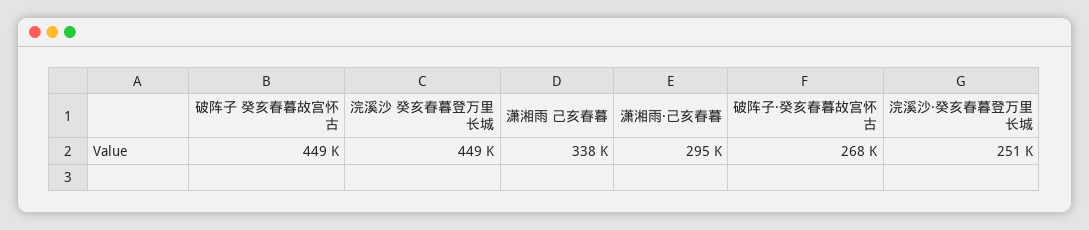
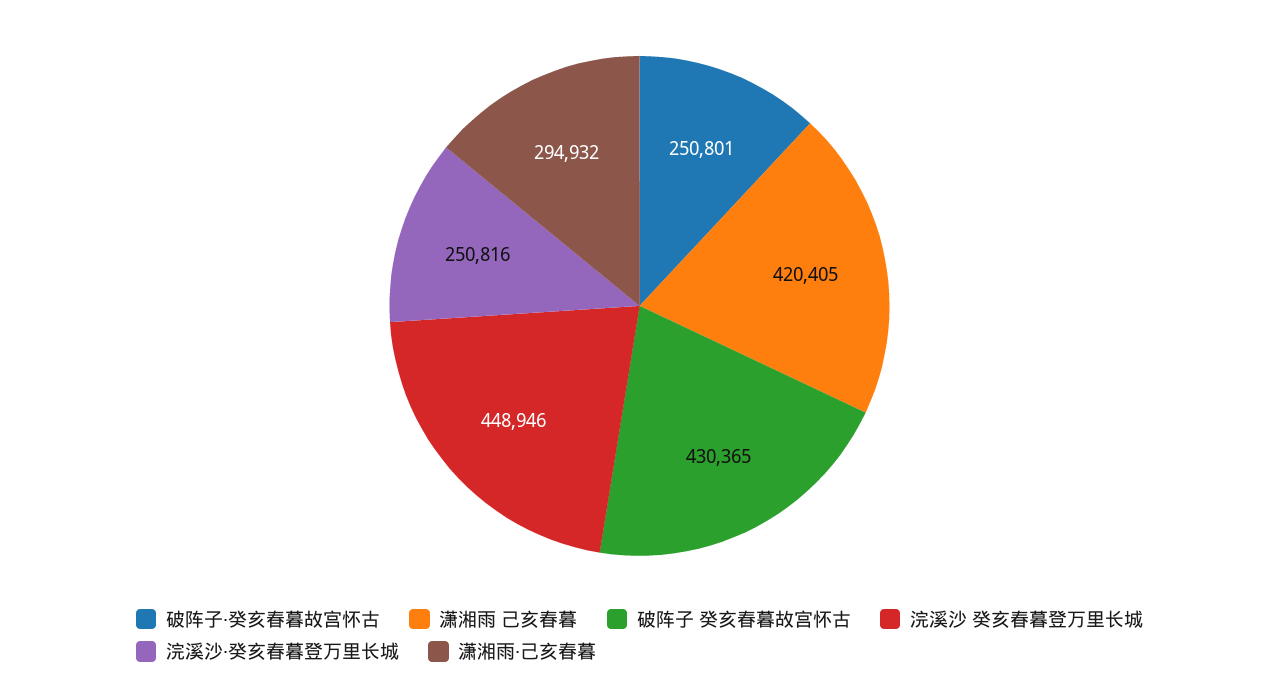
  {
-   "破阵子 癸亥春暮故宫怀古": 449000,
+   "破阵子 癸亥春暮故宫怀古": 430365,
    "浣溪沙 癸亥春暮登万里长城": 448946,
-   "潇湘雨 己亥春暮": 338000,
+   "潇湘雨 己亥春暮": 420405,
    "潇湘雨·己亥春暮": 294932,
-   "破阵子·癸亥春暮故宫怀古": 268000,
+   "破阵子·癸亥春暮故宫怀古": 250801,
    "浣溪沙·癸亥春暮登万里长城": 250816
  }

